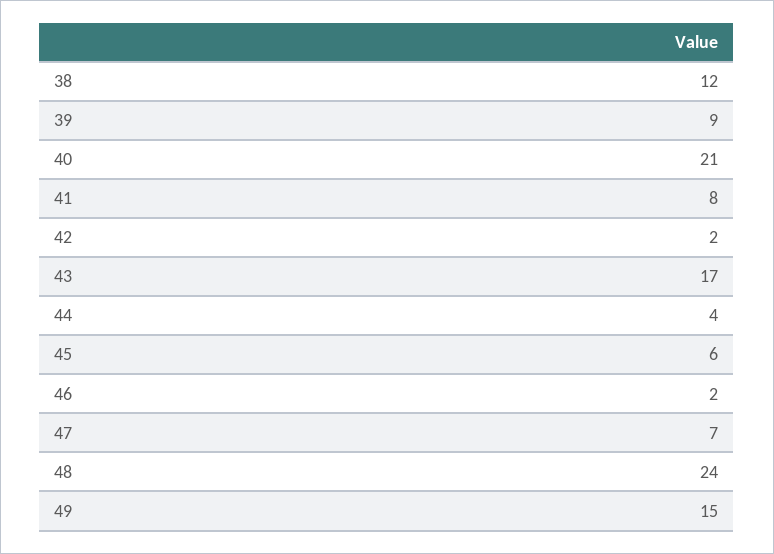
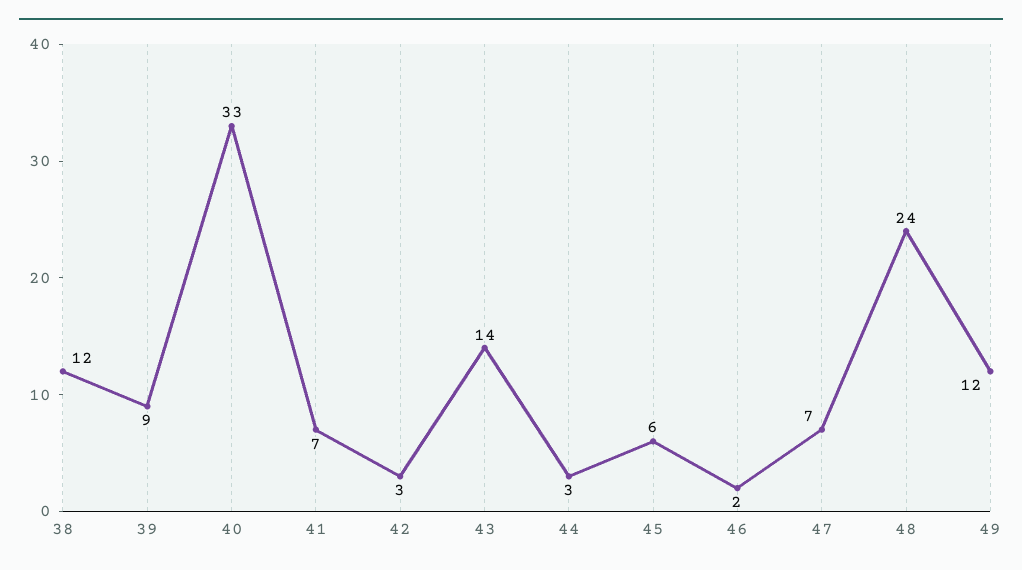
  {
    "38": 12,
    "39": 9,
-   "40": 21,
+   "40": 33,
-   "41": 8,
+   "41": 7,
-   "42": 2,
+   "42": 3,
-   "43": 17,
+   "43": 14,
-   "44": 4,
+   "44": 3,
    "45": 6,
    "46": 2,
    "47": 7,
    "48": 24,
-   "49": 15
+   "49": 12
  }

